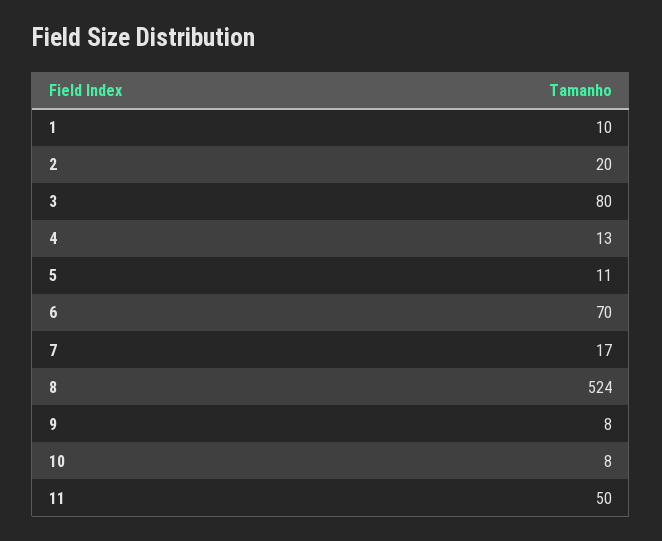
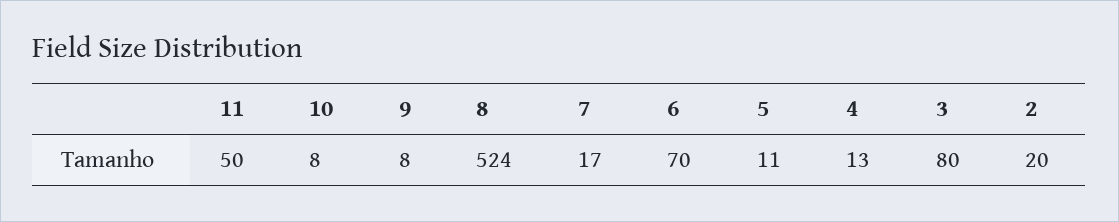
  {
-   "1": 10,
    "2": 20,
    "3": 80,
    "4": 13,
    "5": 11,
    "6": 70,
    "7": 17,
    "8": 524,
    "9": 8,
    "10": 8,
    "11": 50
  }

